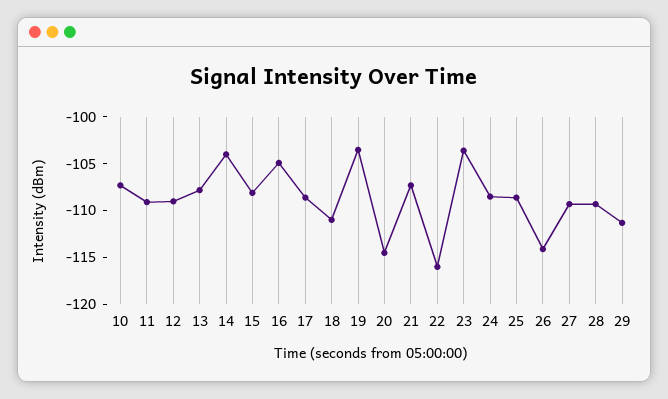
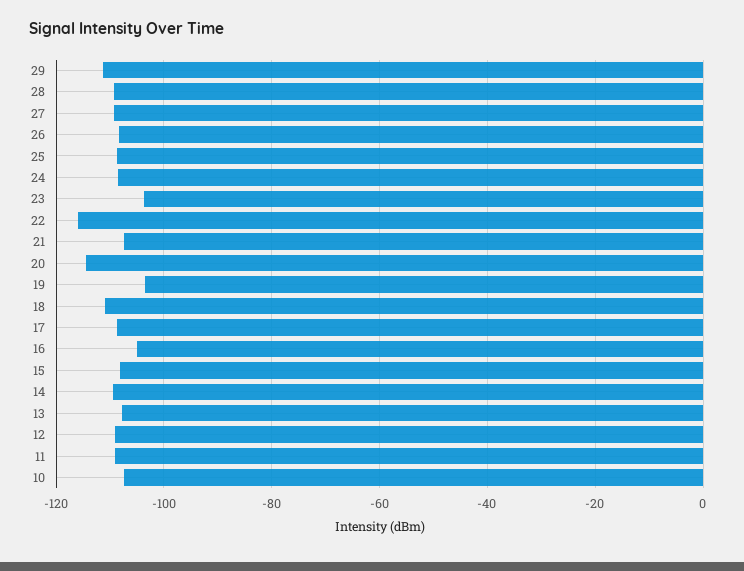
  {
    "10": -107,
    "11": -109,
    "12": -109,
    "13": -108,
-   "14": -104,
+   "14": -110,
    "15": -108,
    "16": -105,
    "17": -109,
    "18": -111,
    "19": -104,
    "20": -115,
    "21": -107,
    "22": -116,
    "23": -104,
    "24": -109,
    "25": -109,
-   "26": -114,
+   "26": -108,
    "27": -109,
    "28": -109,
    "29": -111
  }

